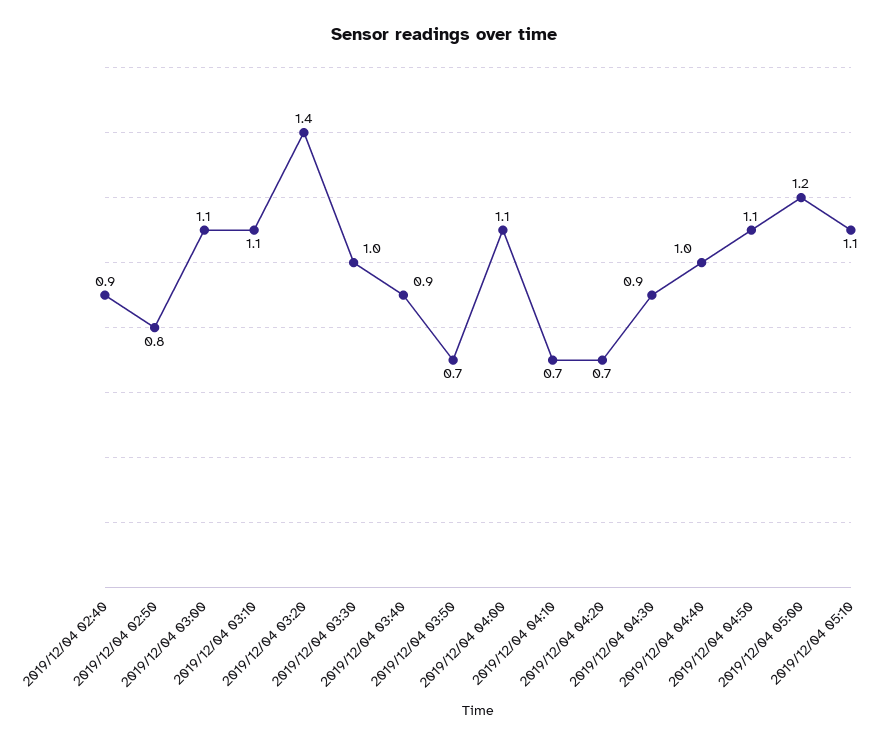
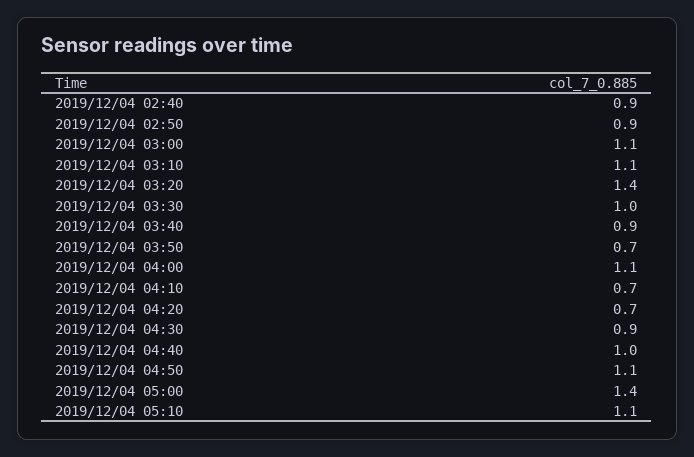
  {
    "2019/12/04 02:40": 0.9,
-   "2019/12/04 02:50": 0.8,
+   "2019/12/04 02:50": 0.9,
    "2019/12/04 03:00": 1.1,
    "2019/12/04 03:10": 1.1,
    "2019/12/04 03:20": 1.4,
    "2019/12/04 03:30": 1,
    "2019/12/04 03:40": 0.9,
    "2019/12/04 03:50": 0.7,
    "2019/12/04 04:00": 1.1,
    "2019/12/04 04:10": 0.7,
    "2019/12/04 04:20": 0.7,
    "2019/12/04 04:30": 0.9,
    "2019/12/04 04:40": 1,
    "2019/12/04 04:50": 1.1,
-   "2019/12/04 05:00": 1.2,
+   "2019/12/04 05:00": 1.4,
    "2019/12/04 05:10": 1.1
  }

